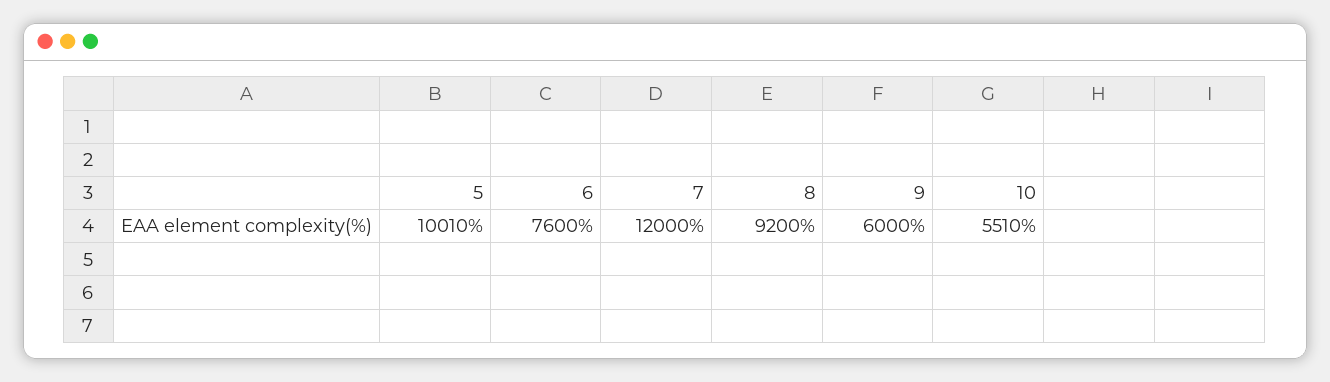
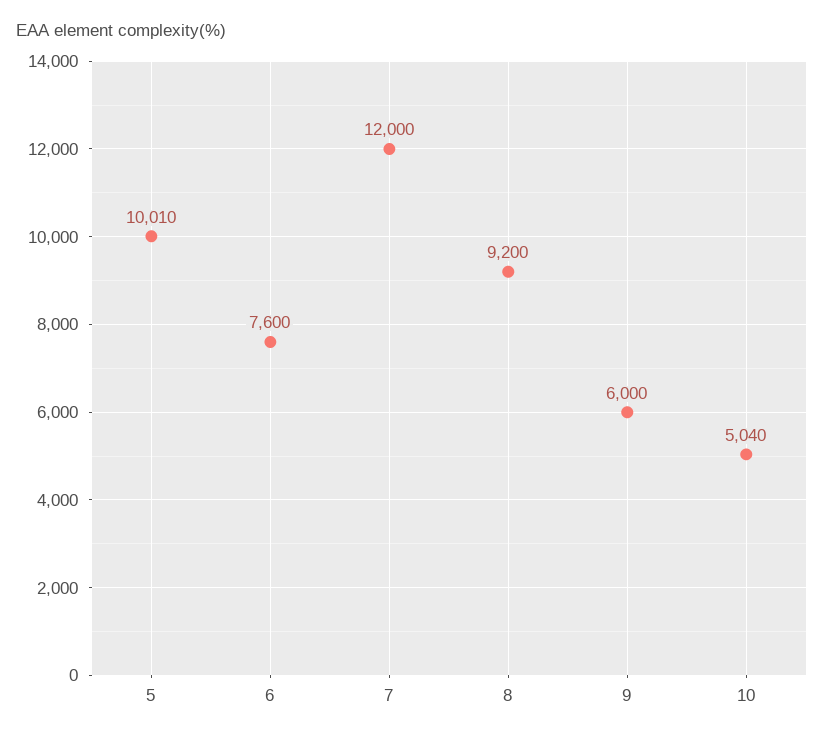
  {
    "5": 10010,
    "6": 7600,
    "7": 12000,
    "8": 9200,
    "9": 6000,
-   "10": 5510
+   "10": 5040
  }

